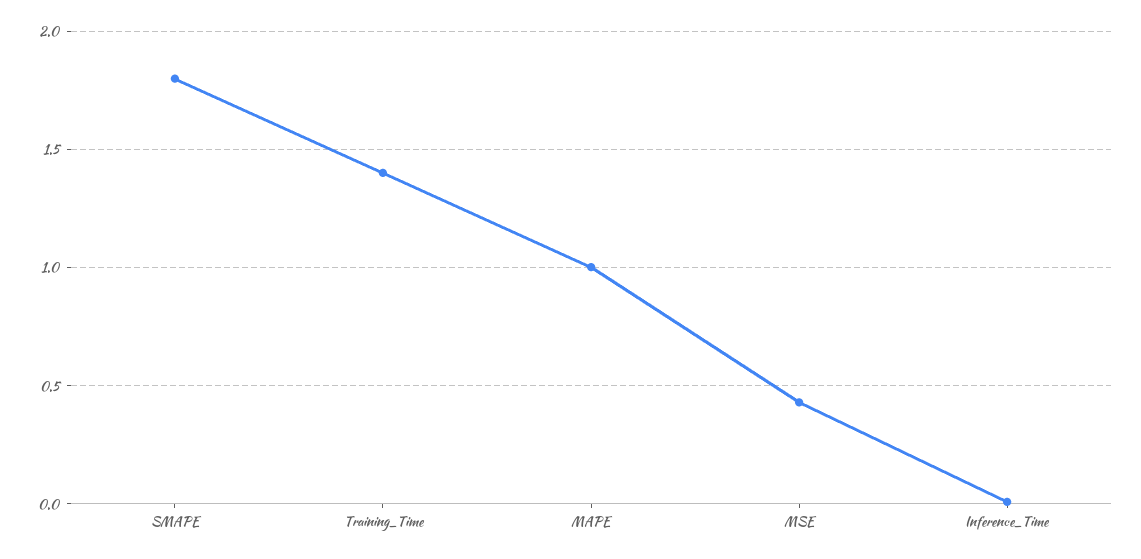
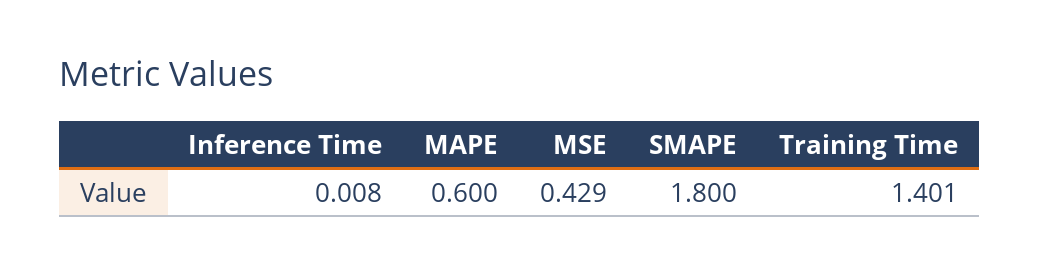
  {
    "SMAPE": 1.8,
    "Training_Time": 1.401,
-   "MAPE": 1,
+   "MAPE": 0.6,
    "MSE": 0.429,
    "Inference_Time": 0.008
  }

